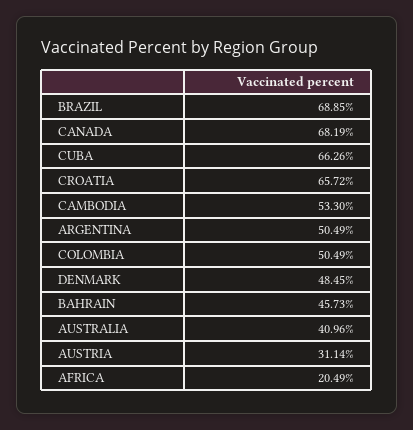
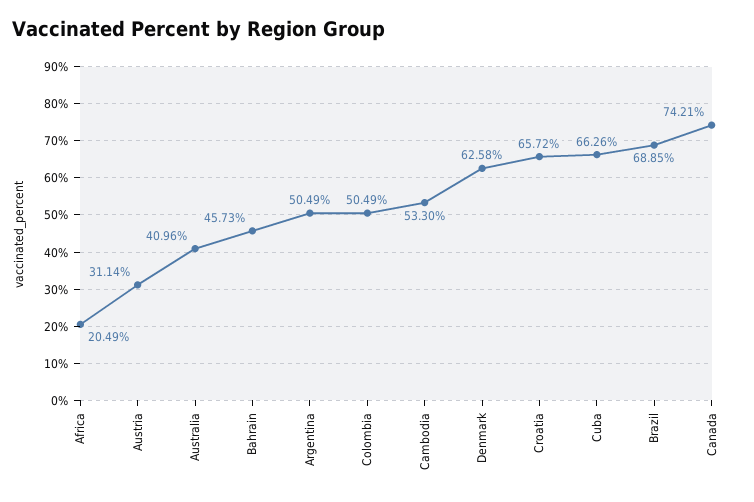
  {
    "BRAZIL": 68.85,
-   "CANADA": 68.19,
+   "CANADA": 74.21,
    "CUBA": 66.26,
    "CROATIA": 65.72,
    "CAMBODIA": 53.3,
    "ARGENTINA": 50.49,
    "COLOMBIA": 50.49,
-   "DENMARK": 48.45,
+   "DENMARK": 62.58,
    "BAHRAIN": 45.73,
    "AUSTRALIA": 40.96,
    "AUSTRIA": 31.14,
    "AFRICA": 20.49
  }

